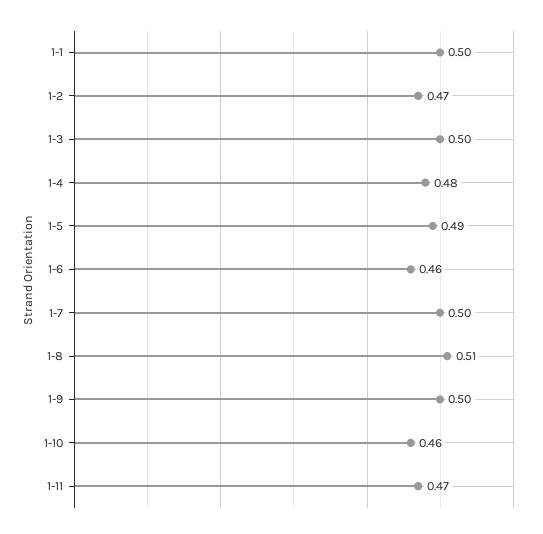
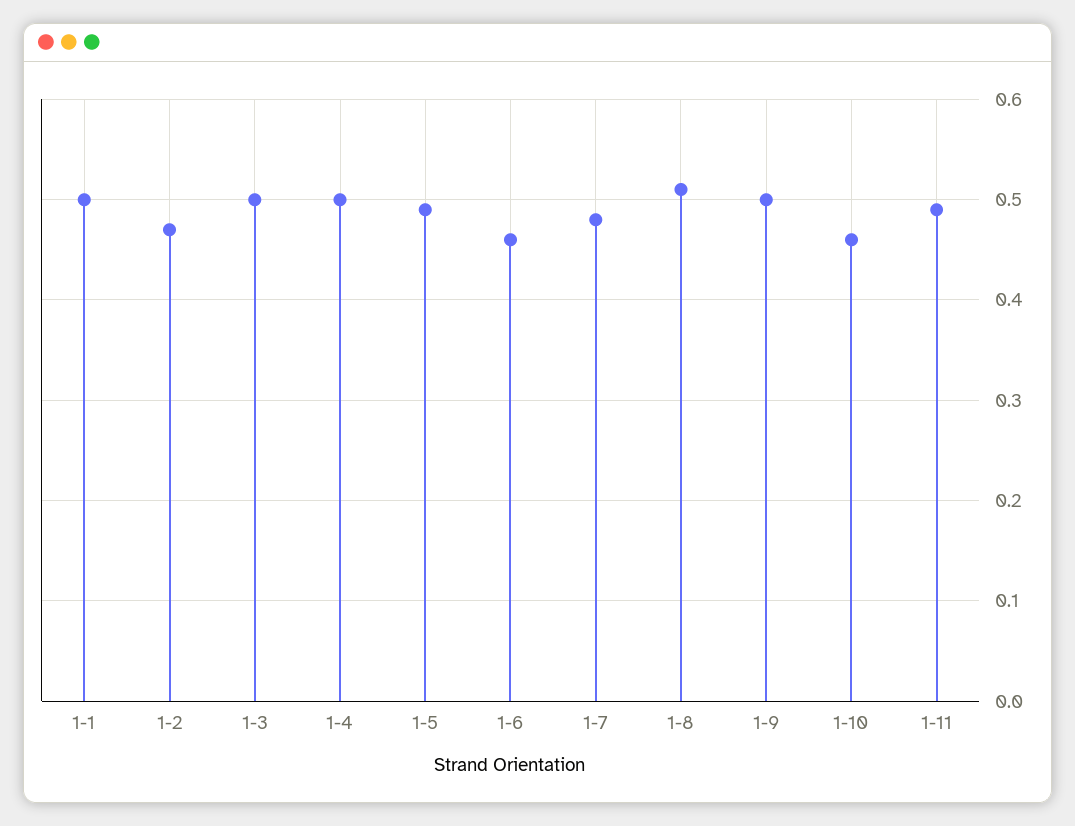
  {
    "1-1": 0.5,
    "1-2": 0.47,
    "1-3": 0.5,
-   "1-4": 0.48,
+   "1-4": 0.5,
    "1-5": 0.49,
    "1-6": 0.46,
-   "1-7": 0.5,
+   "1-7": 0.48,
    "1-8": 0.51,
    "1-9": 0.5,
    "1-10": 0.46,
-   "1-11": 0.47
+   "1-11": 0.49
  }

